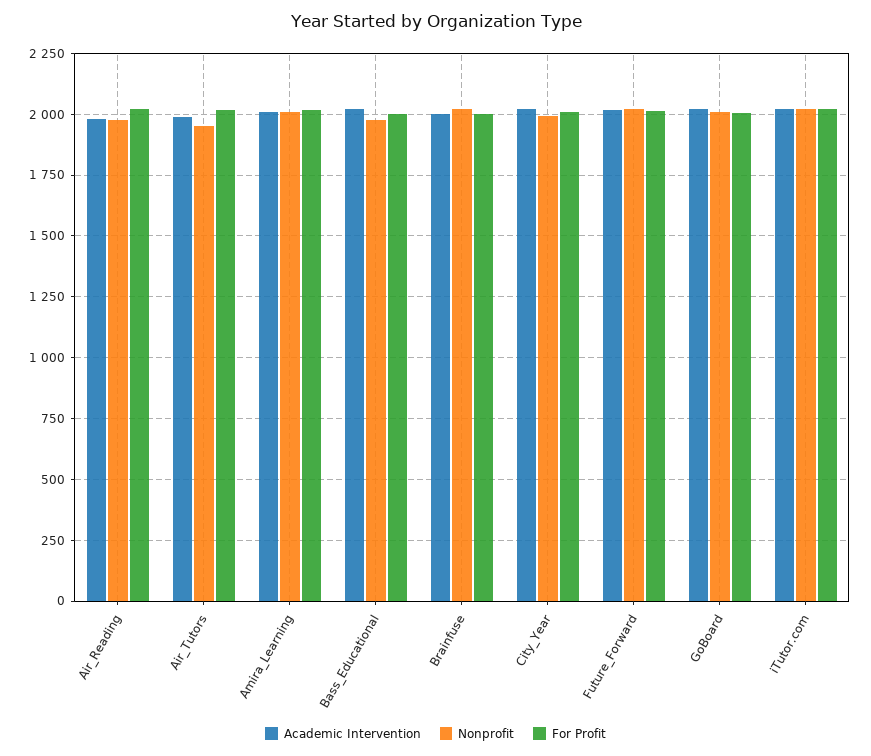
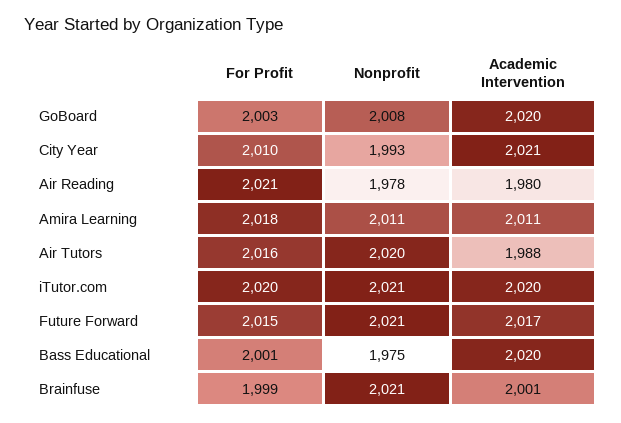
  {
    "Academic Intervention": {
      "Air_Reading": 1980,
      "Air_Tutors": 1988,
      "Amira_Learning": 2011,
      "Bass_Educational": 2020,
      "Brainfuse": 2001,
      "City_Year": 2021,
      "Future_Forward": 2017,
      "GoBoard": 2020,
      "iTutor.com": 2020
    },
    "Nonprofit": {
      "Air_Reading": 1978,
-     "Air_Tutors": 1950,
+     "Air_Tutors": 2020,
      "Amira_Learning": 2011,
      "Bass_Educational": 1975,
      "Brainfuse": 2021,
      "City_Year": 1993,
      "Future_Forward": 2021,
      "GoBoard": 2008,
      "iTutor.com": 2021
    },
    "For Profit": {
      "Air_Reading": 2021,
      "Air_Tutors": 2016,
      "Amira_Learning": 2018,
      "Bass_Educational": 2001,
      "Brainfuse": 1999,
      "City_Year": 2010,
      "Future_Forward": 2015,
      "GoBoard": 2003,
      "iTutor.com": 2020
    }
  }

